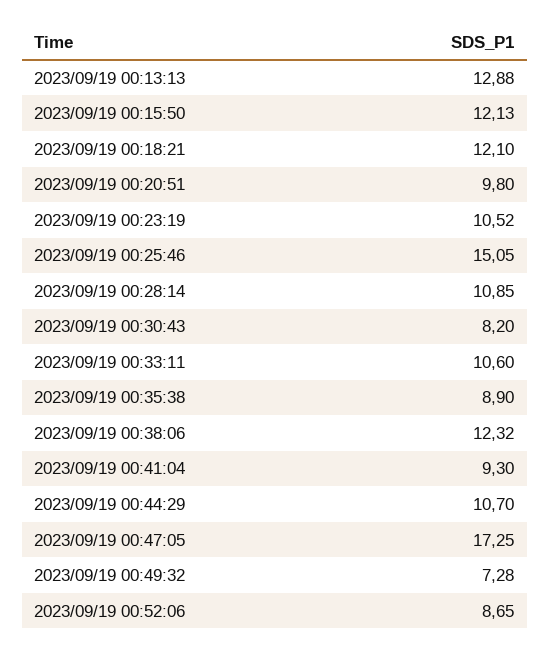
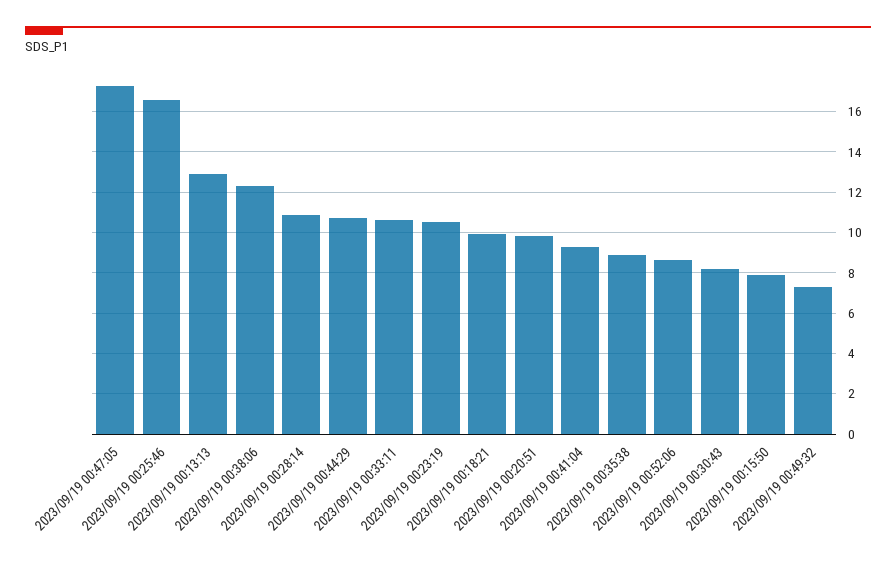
  {
    "2023/09/19 00:13:13": 12.88,
-   "2023/09/19 00:15:50": 12.13,
+   "2023/09/19 00:15:50": 8,
-   "2023/09/19 00:18:21": 12.1,
+   "2023/09/19 00:18:21": 10,
    "2023/09/19 00:20:51": 9.8,
    "2023/09/19 00:23:19": 10.52,
-   "2023/09/19 00:25:46": 15.05,
+   "2023/09/19 00:25:46": 16.5,
    "2023/09/19 00:28:14": 10.85,
    "2023/09/19 00:30:43": 8.2,
    "2023/09/19 00:33:11": 10.6,
    "2023/09/19 00:35:38": 8.9,
    "2023/09/19 00:38:06": 12.32,
    "2023/09/19 00:41:04": 9.3,
    "2023/09/19 00:44:29": 10.7,
    "2023/09/19 00:47:05": 17.25,
    "2023/09/19 00:49:32": 7.28,
    "2023/09/19 00:52:06": 8.65
  }

